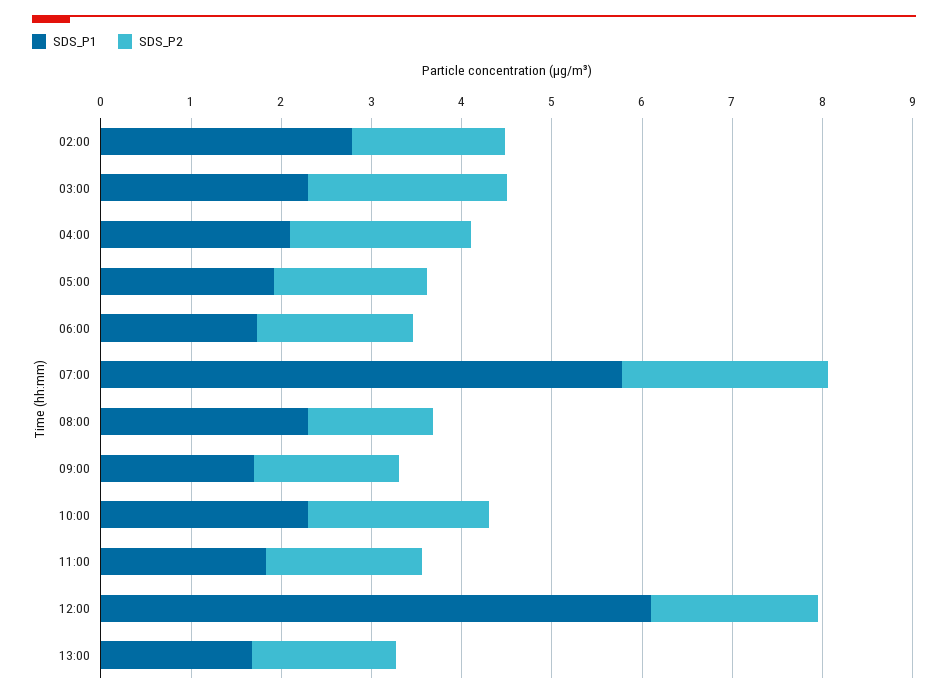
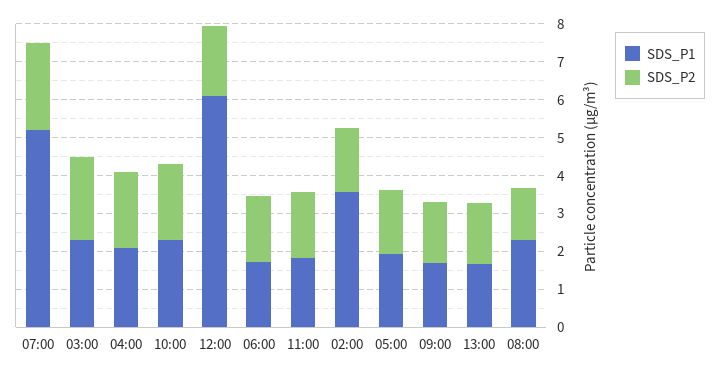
  {
    "SDS_P1": {
-     "02:00": 2.8,
+     "02:00": 3.5,
      "03:00": 2.4,
      "04:00": 2.2,
      "05:00": 2,
      "06:00": 1.8,
-     "07:00": 5.8,
+     "07:00": 5.25,
      "08:00": 2.4,
      "09:00": 1.8,
      "10:00": 2.4,
      "11:00": 1.8,
      "12:00": 6.2,
      "13:00": 1.6
    },
    "SDS_P2": {
      "02:00": 1.8,
      "03:00": 2.2,
      "04:00": 2,
      "05:00": 1.8,
      "06:00": 1.8,
      "07:00": 2.2,
      "08:00": 1.4,
      "09:00": 1.6,
      "10:00": 2,
      "11:00": 1.8,
      "12:00": 1.8,
      "13:00": 1.6
    }
  }

